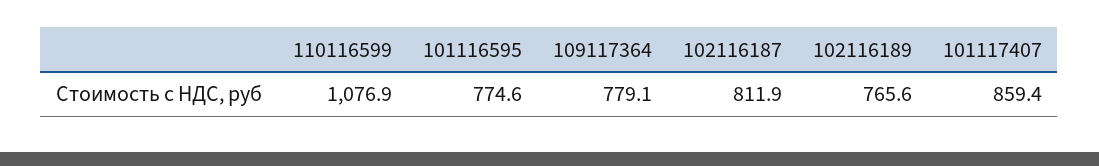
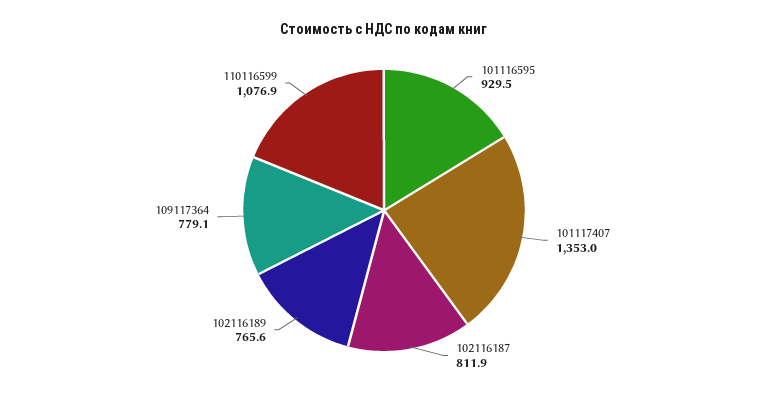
  {
    "110116599": 1076.9,
-   "101116595": 774.6,
+   "101116595": 929.5,
    "109117364": 779.1,
    "102116187": 811.9,
    "102116189": 765.6,
-   "101117407": 859.4
+   "101117407": 1353
  }

